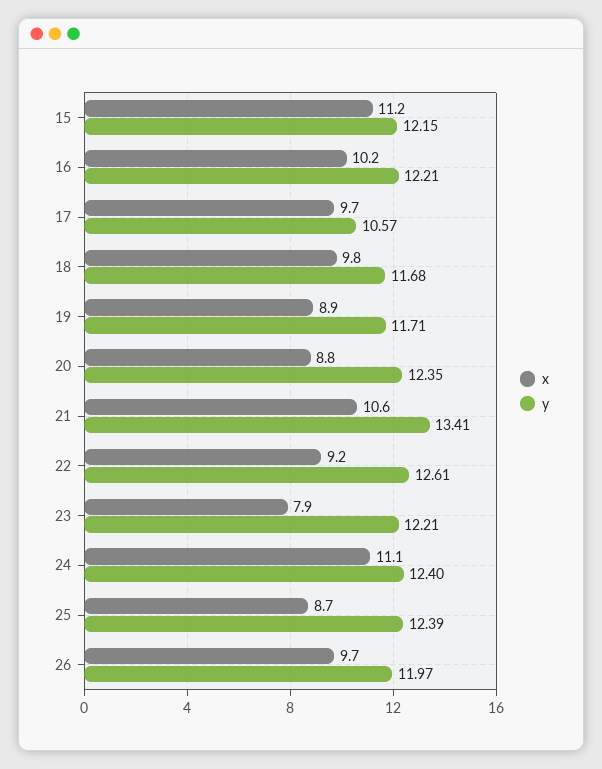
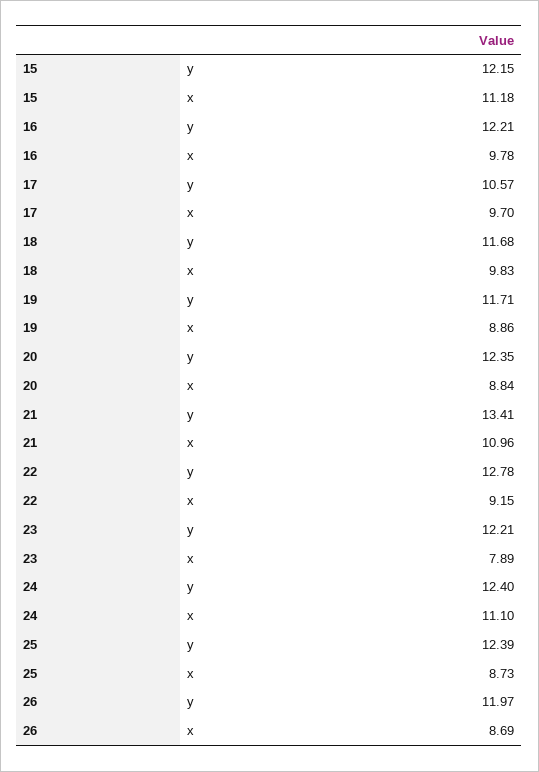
  {
    "x": {
      "15": 11.18,
-     "16": 10.2,
+     "16": 9.78,
      "17": 9.7,
      "18": 9.83,
      "19": 8.86,
      "20": 8.84,
-     "21": 10.6,
+     "21": 10.96,
      "22": 9.15,
      "23": 7.89,
      "24": 11.1,
      "25": 8.73,
-     "26": 9.7
+     "26": 8.69
    },
    "y": {
      "15": 12.15,
      "16": 12.21,
      "17": 10.57,
      "18": 11.68,
      "19": 11.71,
      "20": 12.35,
      "21": 13.41,
-     "22": 12.61,
+     "22": 12.78,
      "23": 12.21,
      "24": 12.4,
      "25": 12.39,
      "26": 11.97
    }
  }

